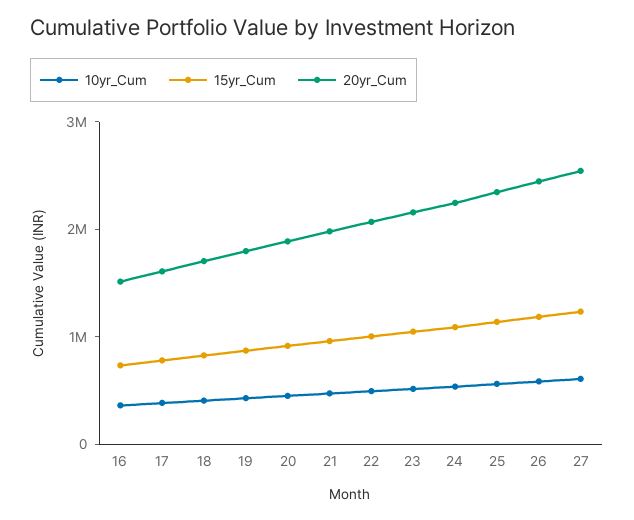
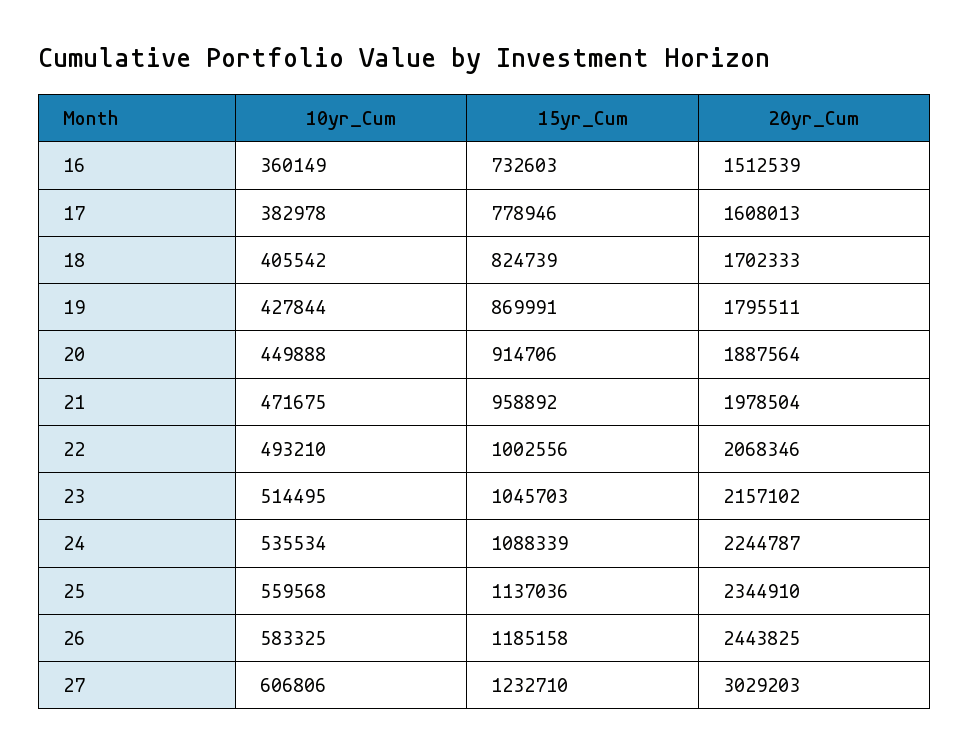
  {
    "10yr_Cum": {
      "16": 360149,
      "17": 382978,
      "18": 405542,
      "19": 427844,
      "20": 449888,
      "21": 471675,
      "22": 493210,
      "23": 514495,
      "24": 535534,
      "25": 559568,
      "26": 583325,
      "27": 606806
    },
    "15yr_Cum": {
      "16": 732603,
      "17": 778946,
      "18": 824739,
      "19": 869991,
      "20": 914706,
      "21": 958892,
      "22": 1002556,
      "23": 1045703,
      "24": 1088339,
      "25": 1137036,
      "26": 1185158,
      "27": 1232710
    },
    "20yr_Cum": {
      "16": 1512539,
      "17": 1608013,
      "18": 1702333,
      "19": 1795511,
      "20": 1887564,
      "21": 1978504,
      "22": 2068346,
      "23": 2157102,
      "24": 2244787,
      "25": 2344910,
      "26": 2443825,
-     "27": 2600000
+     "27": 3029203
    }
  }

